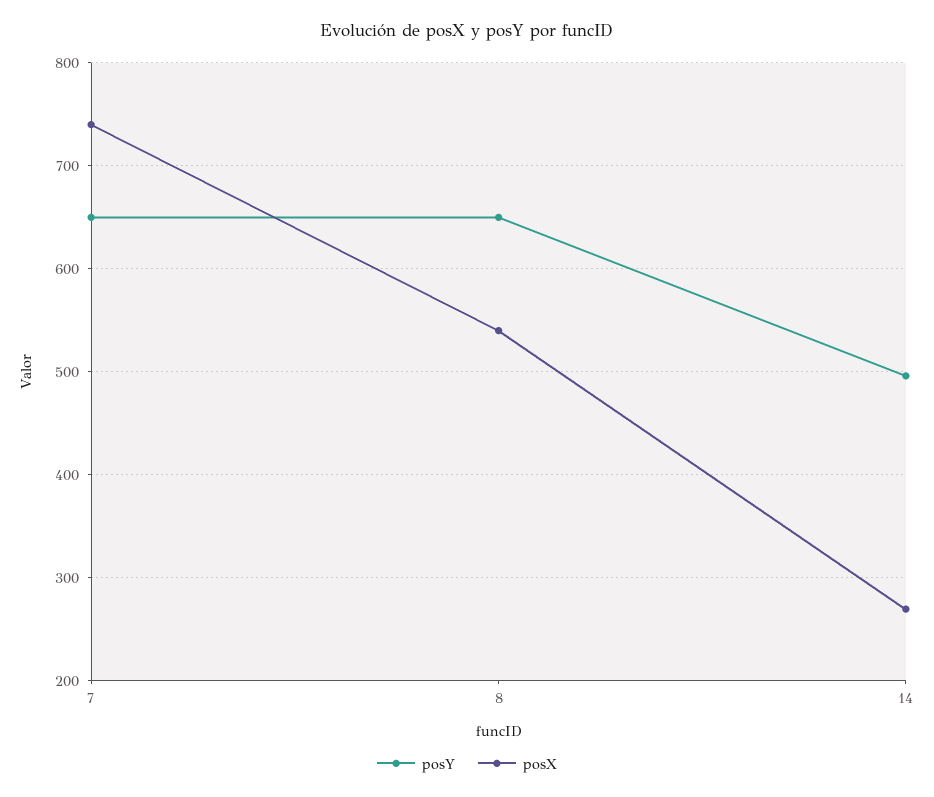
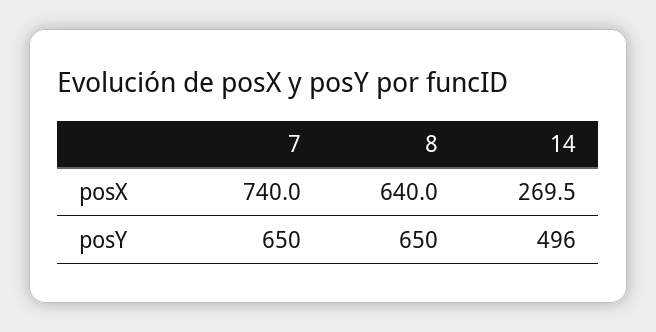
  {
    "posY": {
      "7": 650,
      "8": 650,
      "14": 496
    },
    "posX": {
      "7": 740,
-     "8": 540,
+     "8": 640,
      "14": 269.5
    }
  }

